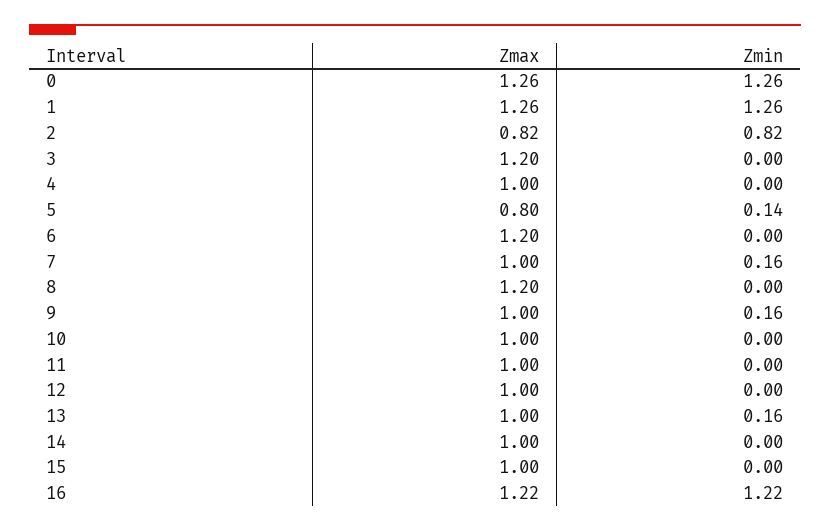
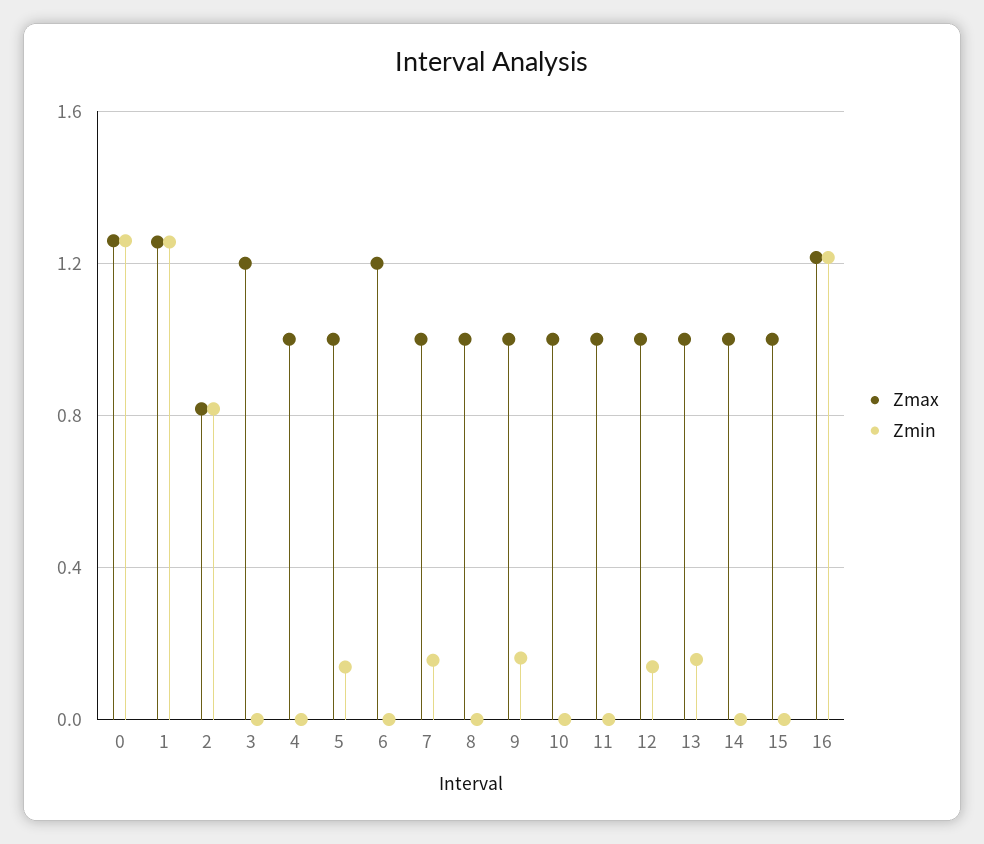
  {
    "Zmax": {
      "0": 1.26,
      "1": 1.26,
      "2": 0.82,
      "3": 1.2,
      "4": 1,
-     "5": 0.8,
+     "5": 1,
      "6": 1.2,
      "7": 1,
-     "8": 1.2,
+     "8": 1,
      "9": 1,
      "10": 1,
      "11": 1,
      "12": 1,
      "13": 1,
      "14": 1,
      "15": 1,
      "16": 1.22
    },
    "Zmin": {
      "0": 1.26,
      "1": 1.26,
      "2": 0.82,
      "3": 0,
      "4": 0,
      "5": 0.14,
      "6": 0,
      "7": 0.16,
      "8": 0,
      "9": 0.16,
      "10": 0,
      "11": 0,
-     "12": 0,
+     "12": 0.15,
      "13": 0.16,
      "14": 0,
      "15": 0,
      "16": 1.22
    }
  }

